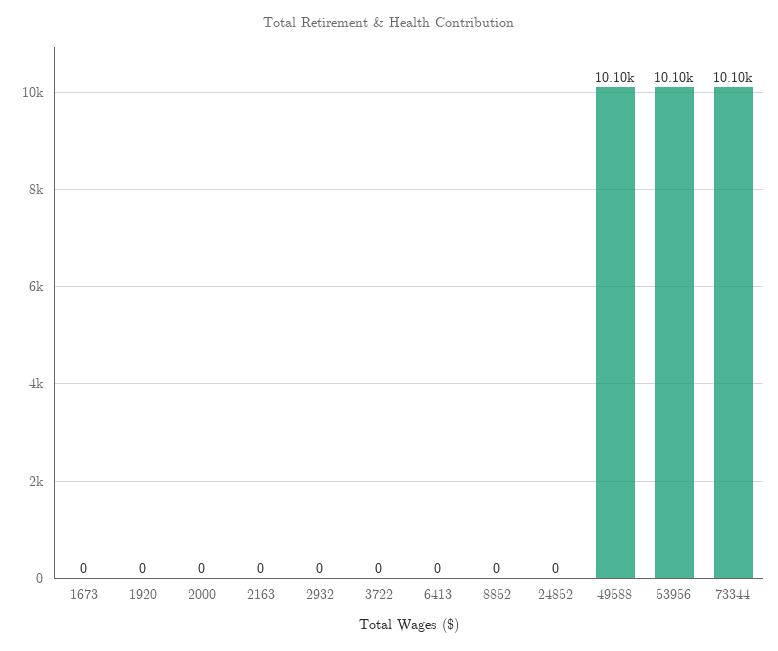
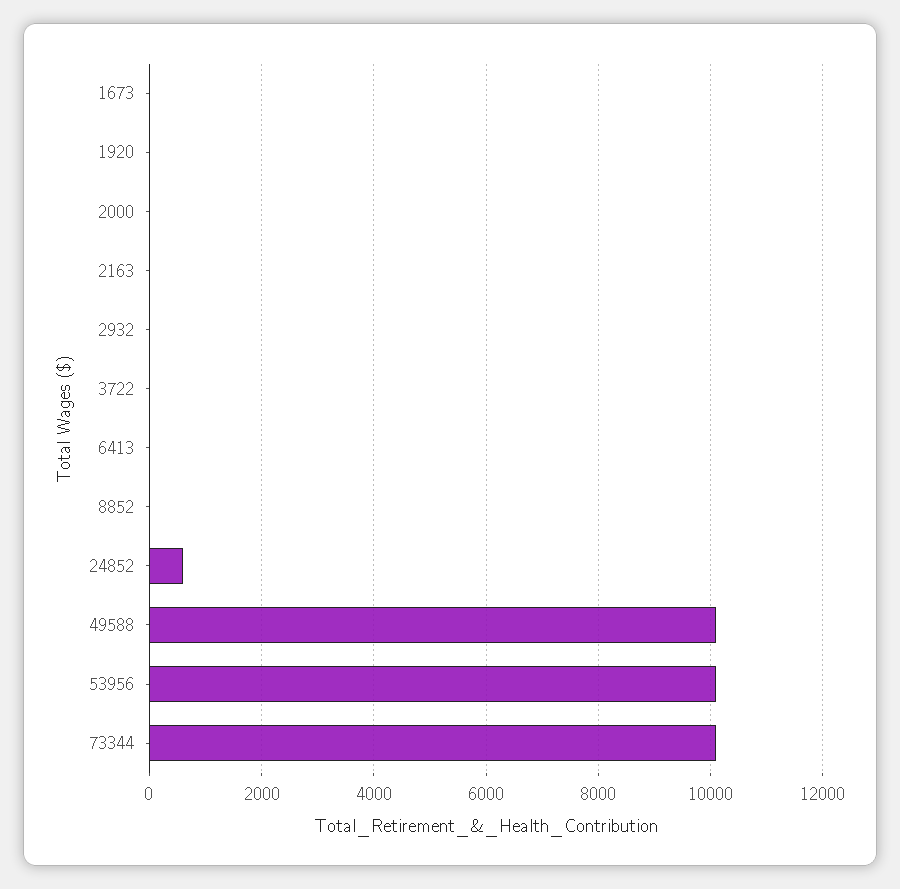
  {
    "1673": 0,
    "1920": 0,
    "2000": 0,
    "2163": 0,
    "2932": 0,
    "3722": 0,
    "6413": 0,
    "8852": 0,
-   "24852": 0,
+   "24852": 600,
    "49588": 10100,
    "53956": 10100,
    "73344": 10100
  }

